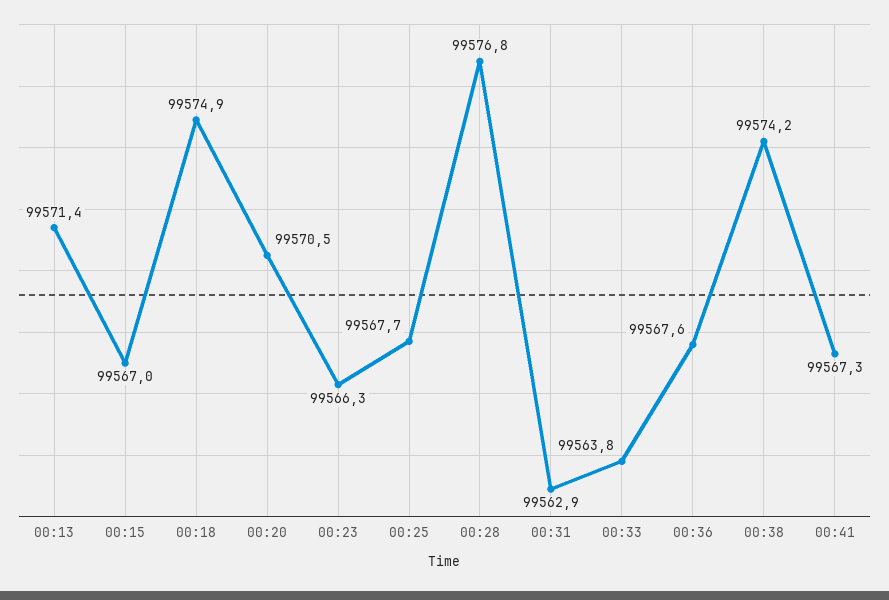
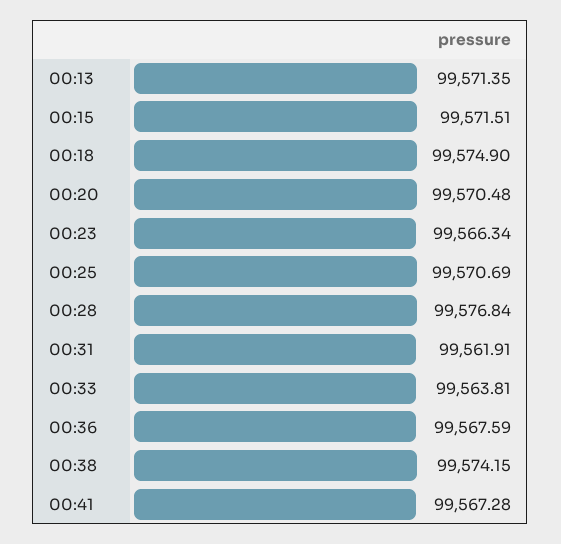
  {
    "00:13": 99571.35,
-   "00:15": 99567,
+   "00:15": 99571.51,
    "00:18": 99574.9,
    "00:20": 99570.48,
    "00:23": 99566.34,
-   "00:25": 99567.7,
+   "00:25": 99570.69,
    "00:28": 99576.84,
-   "00:31": 99562.9,
+   "00:31": 99561.91,
    "00:33": 99563.81,
    "00:36": 99567.59,
    "00:38": 99574.15,
    "00:41": 99567.28
  }

